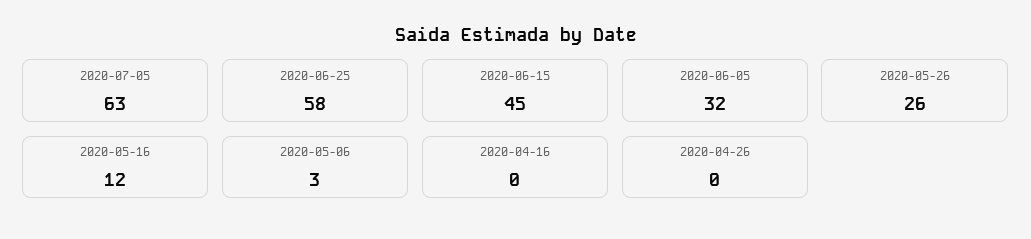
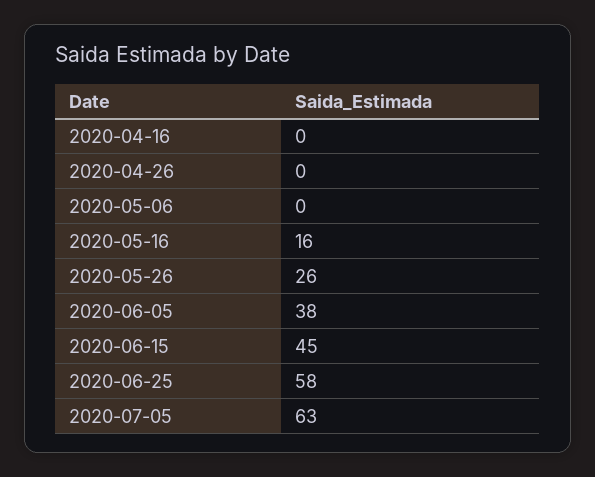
  {
    "2020-07-05": 63,
    "2020-06-25": 58,
    "2020-06-15": 45,
-   "2020-06-05": 32,
+   "2020-06-05": 38,
    "2020-05-26": 26,
-   "2020-05-16": 12,
+   "2020-05-16": 16,
-   "2020-05-06": 3,
+   "2020-05-06": 0,
    "2020-04-16": 0,
    "2020-04-26": 0
  }

